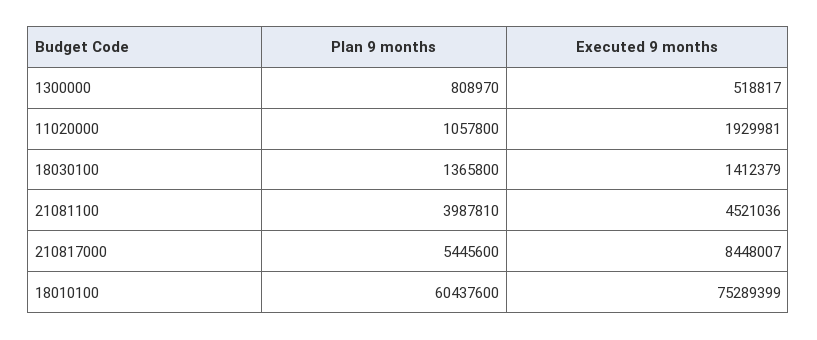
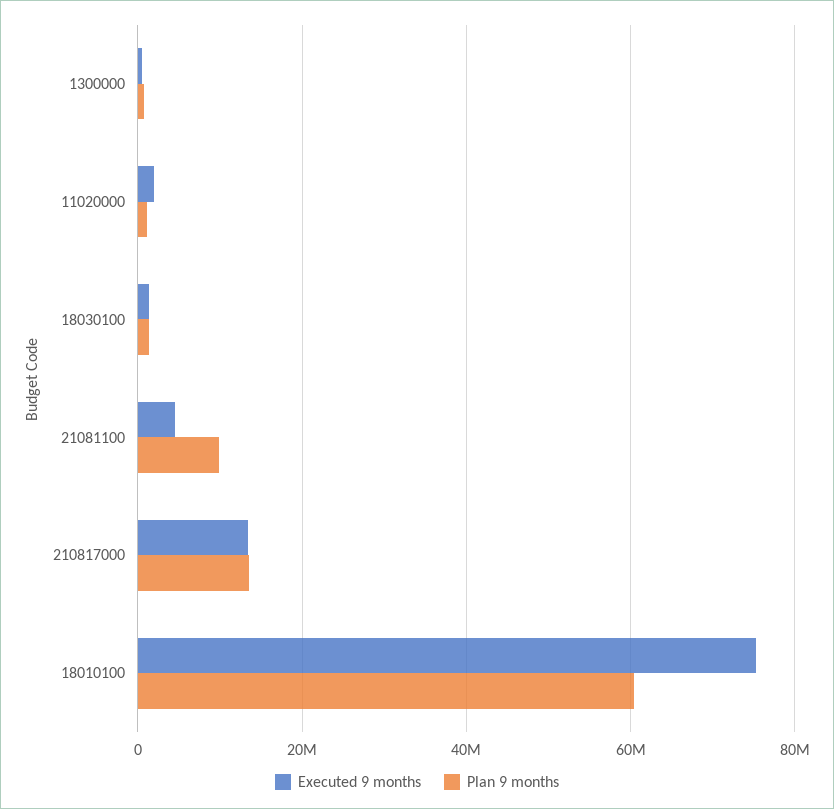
  {
    "Plan 9 months": {
      "1300000": 808970,
      "11020000": 1057800,
      "18030100": 1365800,
-     "21081100": 3987810,
+     "21081100": 10000000,
-     "210817000": 5445600,
+     "210817000": 14000000,
      "18010100": 60437600
    },
    "Executed 9 months": {
      "1300000": 518817,
      "11020000": 1929981,
      "18030100": 1412379,
      "21081100": 4521036,
-     "210817000": 8448007,
+     "210817000": 14000000,
      "18010100": 75289399
    }
  }

